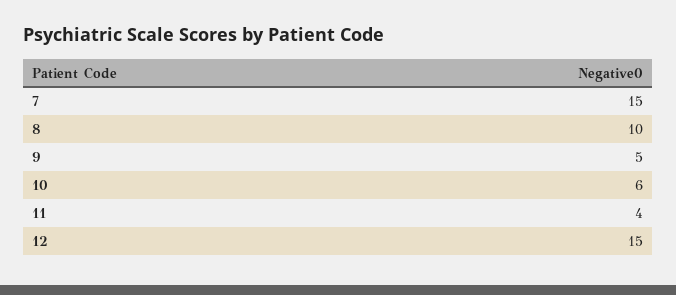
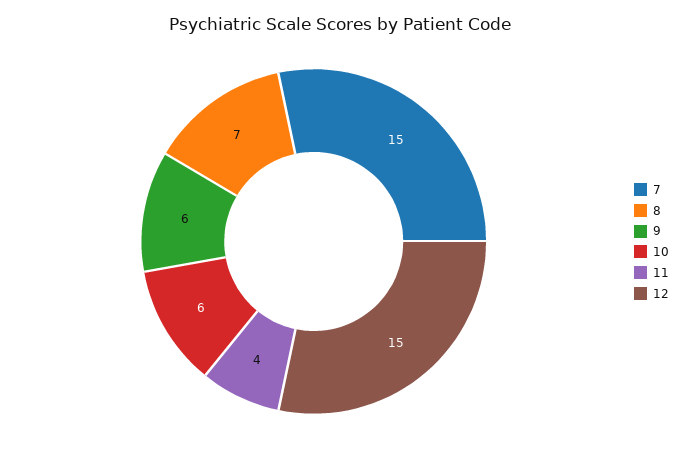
  {
    "7": 15,
-   "8": 10,
+   "8": 7,
-   "9": 5,
+   "9": 6,
    "10": 6,
    "11": 4,
    "12": 15
  }

